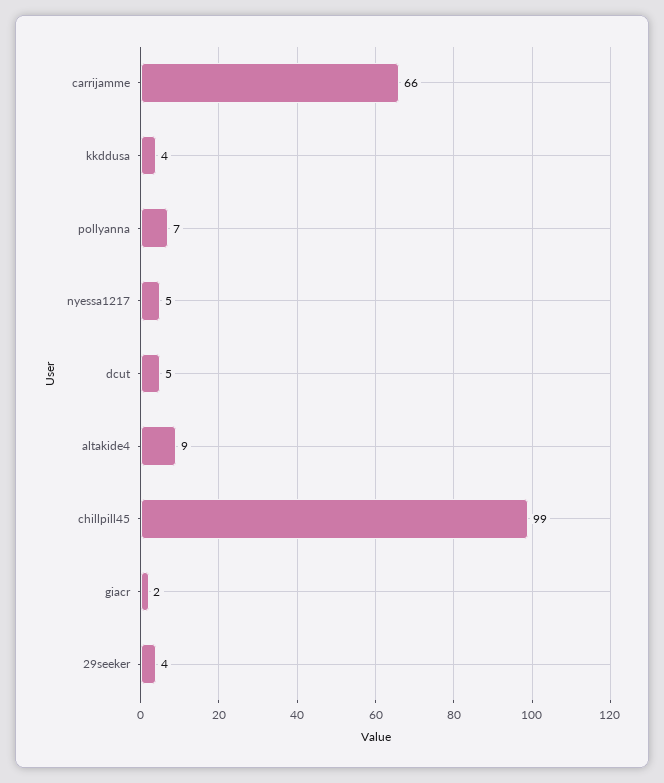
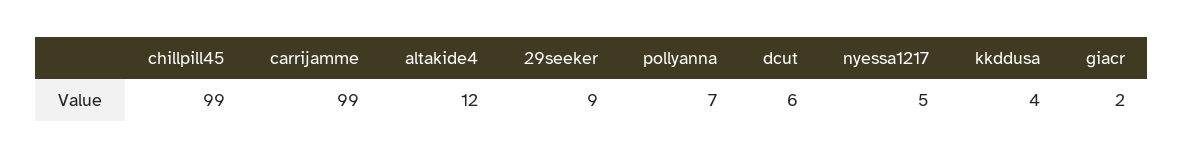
  {
-   "carrijamme": 66,
+   "carrijamme": 99,
    "kkddusa": 4,
    "pollyanna": 7,
    "nyessa1217": 5,
-   "dcut": 5,
+   "dcut": 6,
-   "altakide4": 9,
+   "altakide4": 12,
    "chillpill45": 99,
    "giacr": 2,
-   "29seeker": 4
+   "29seeker": 9
  }

